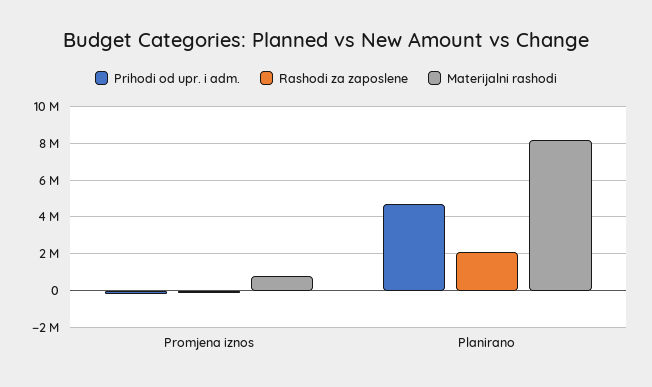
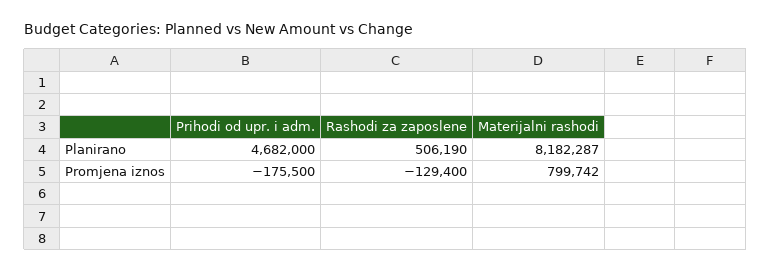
  {
    "Prihodi od upr. i adm.": {
      "Promjena iznos": -175500,
      "Planirano": 4682000
    },
    "Rashodi za zaposlene": {
      "Promjena iznos": -129400,
-     "Planirano": 2000000
+     "Planirano": 506190
    },
    "Materijalni rashodi": {
      "Promjena iznos": 799742,
      "Planirano": 8182287
    }
  }

